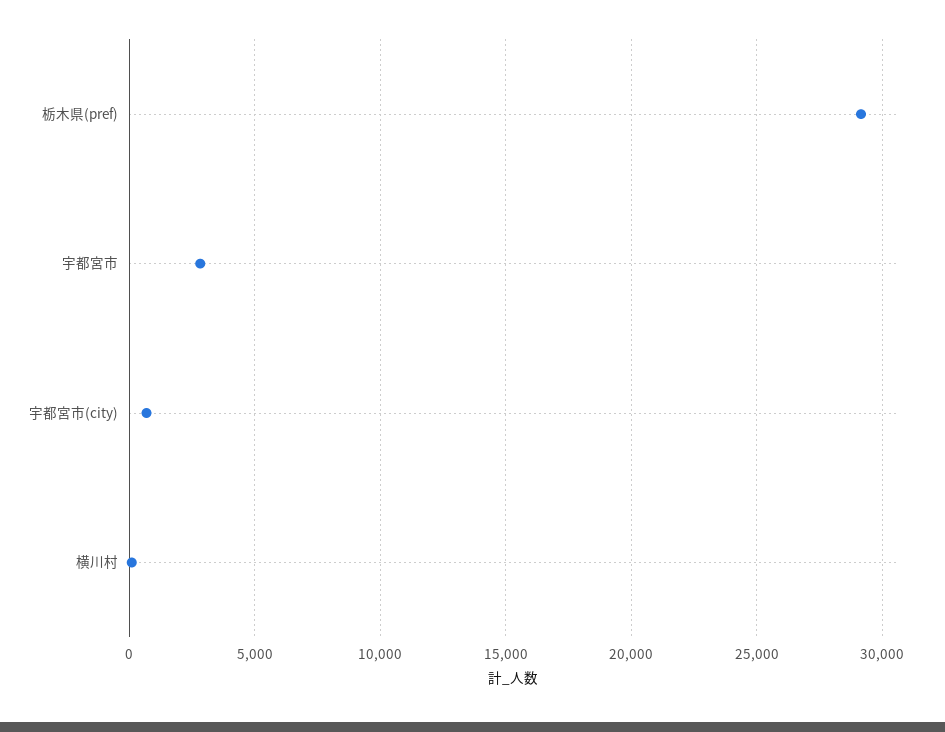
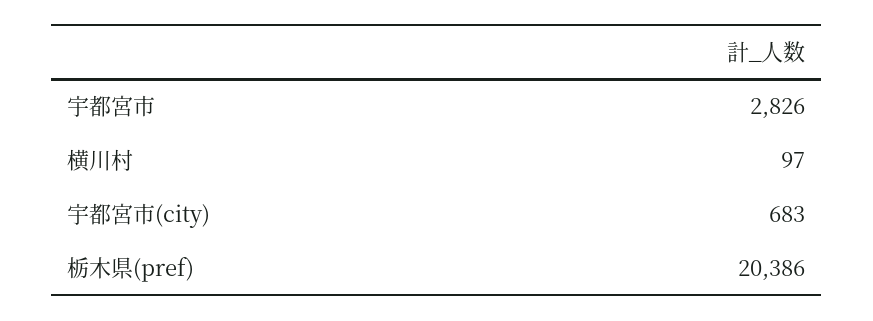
  {
-   "栃木県(pref)": 29000,
+   "栃木県(pref)": 20386,
    "宇都宮市": 2826,
    "宇都宮市(city)": 683,
    "横川村": 97
  }

